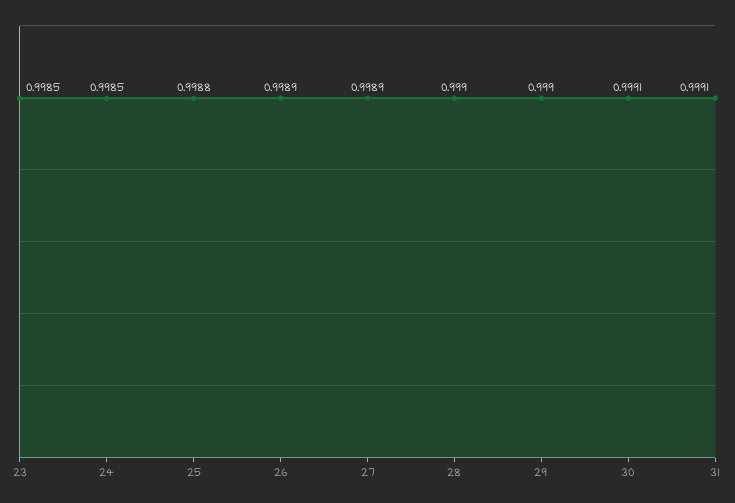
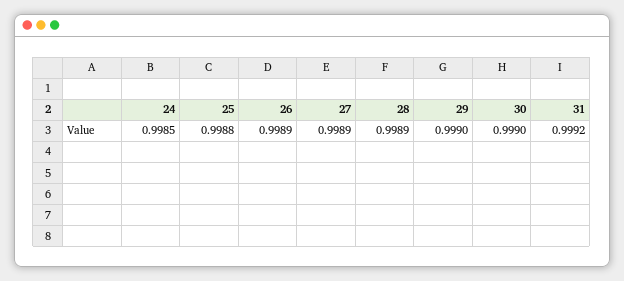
  {
-   "23": 0.9985,
    "24": 0.9985,
    "25": 0.9988,
    "26": 0.9989,
    "27": 0.9989,
-   "28": 0.999,
+   "28": 0.9989,
    "29": 0.999,
-   "30": 0.9991,
+   "30": 0.999,
-   "31": 0.9991
+   "31": 0.9992
  }

